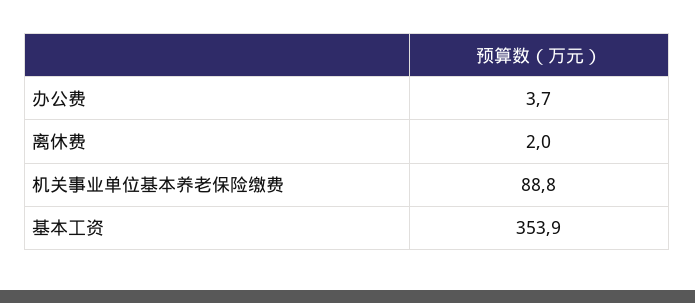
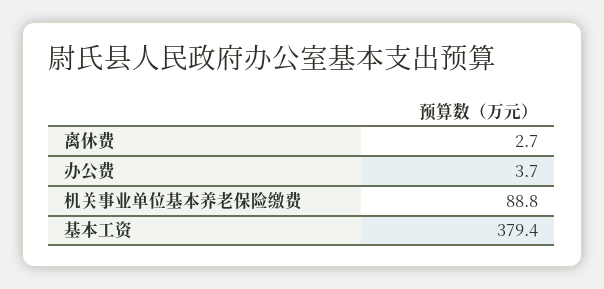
  {
    "办公费": 3.7,
-   "离休费": 2,
+   "离休费": 2.7,
    "机关事业单位基本养老保险缴费": 88.8,
-   "基本工资": 353.9
+   "基本工资": 379.4
  }

